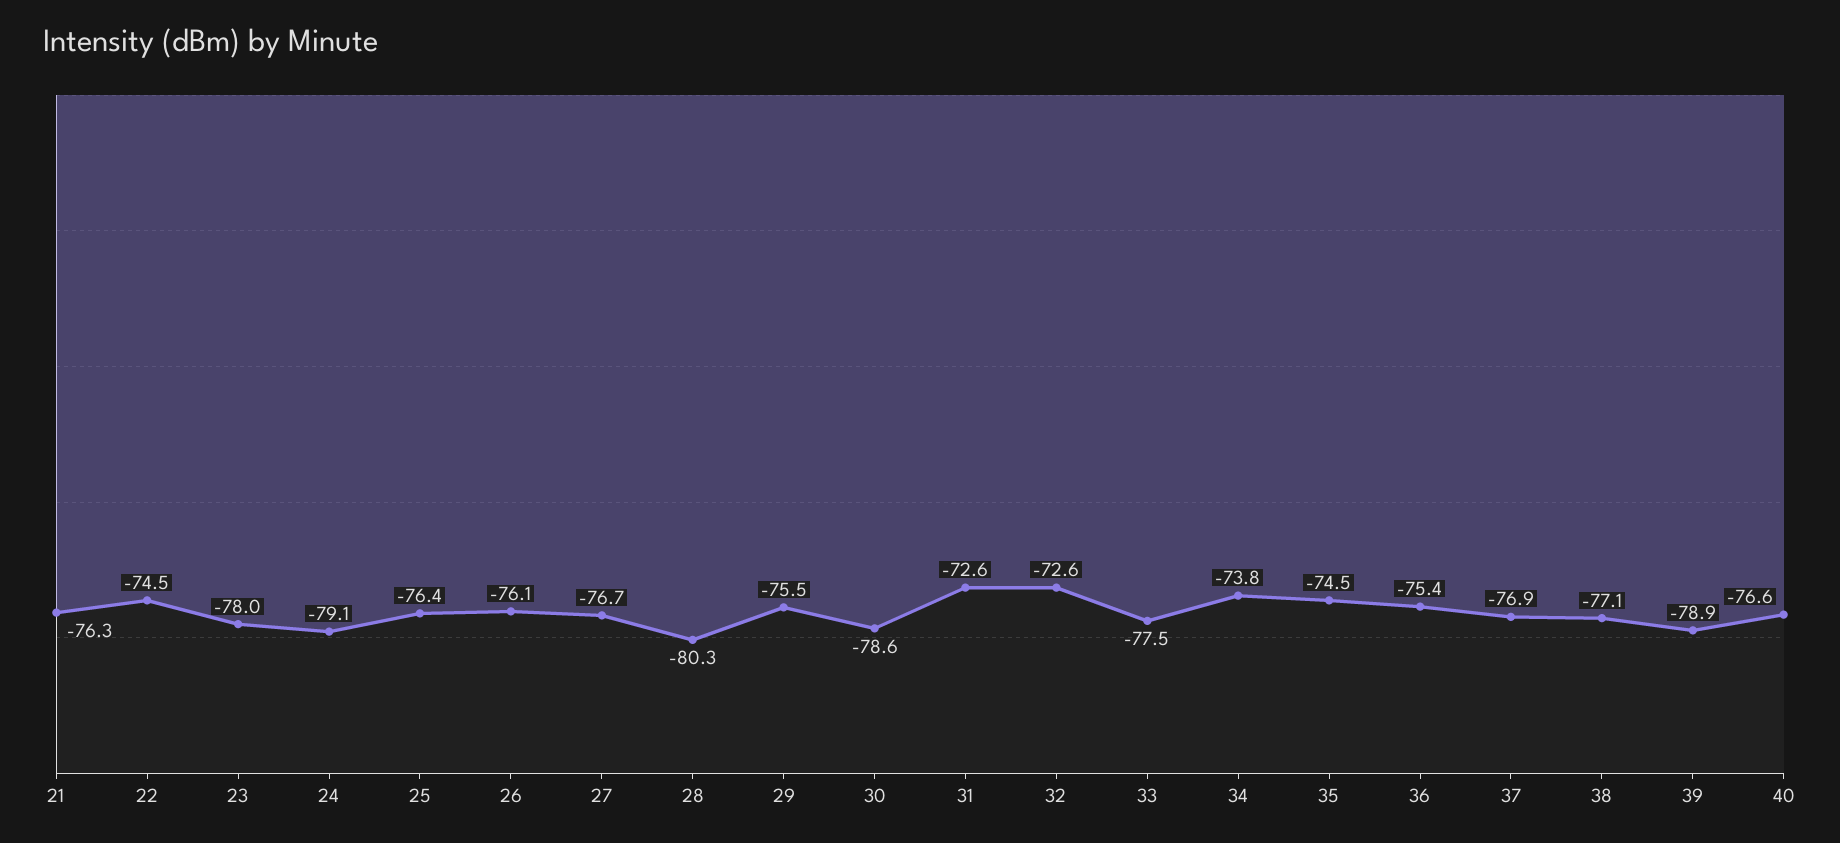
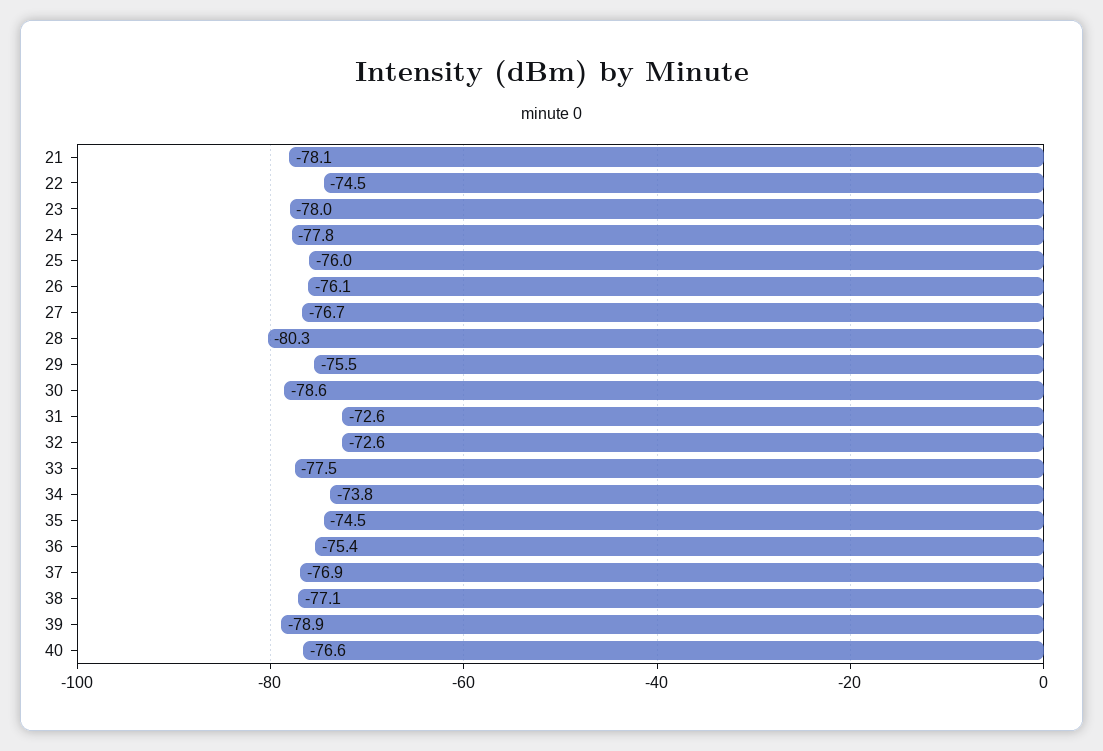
  {
-   "21": -76.3,
+   "21": -78.1,
    "22": -74.5,
    "23": -78,
-   "24": -79.1,
+   "24": -77.8,
-   "25": -76.4,
+   "25": -76,
    "26": -76.1,
    "27": -76.7,
    "28": -80.3,
    "29": -75.5,
    "30": -78.6,
    "31": -72.6,
    "32": -72.6,
    "33": -77.5,
    "34": -73.8,
    "35": -74.5,
    "36": -75.4,
    "37": -76.9,
    "38": -77.1,
    "39": -78.9,
    "40": -76.6
  }

